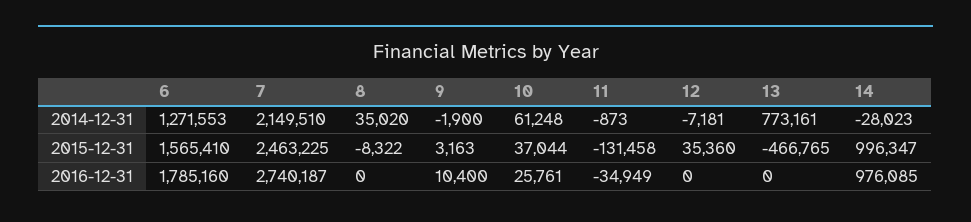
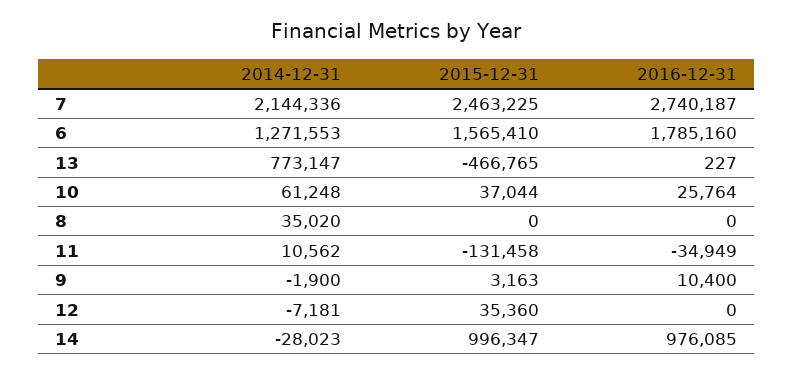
  {
    "6": {
      "2014-12-31": 1271553,
      "2015-12-31": 1565410,
      "2016-12-31": 1785160
    },
    "7": {
-     "2014-12-31": 2149510,
+     "2014-12-31": 2144336,
      "2015-12-31": 2463225,
      "2016-12-31": 2740187
    },
    "8": {
      "2014-12-31": 35020,
-     "2015-12-31": -8322,
+     "2015-12-31": 0,
      "2016-12-31": 0
    },
    "9": {
      "2014-12-31": -1900,
      "2015-12-31": 3163,
      "2016-12-31": 10400
    },
    "10": {
      "2014-12-31": 61248,
      "2015-12-31": 37044,
-     "2016-12-31": 25761
+     "2016-12-31": 25764
    },
    "11": {
-     "2014-12-31": -873,
+     "2014-12-31": 10562,
      "2015-12-31": -131458,
      "2016-12-31": -34949
    },
    "12": {
      "2014-12-31": -7181,
      "2015-12-31": 35360,
      "2016-12-31": 0
    },
    "13": {
-     "2014-12-31": 773161,
+     "2014-12-31": 773147,
      "2015-12-31": -466765,
-     "2016-12-31": 0
+     "2016-12-31": 227
    },
    "14": {
      "2014-12-31": -28023,
      "2015-12-31": 996347,
      "2016-12-31": 976085
    }
  }

